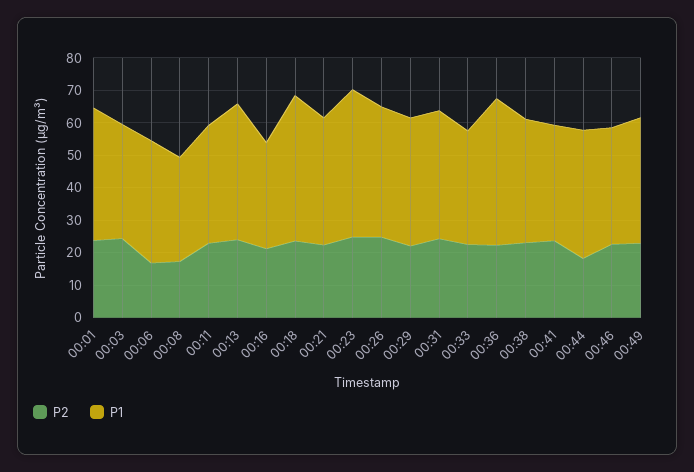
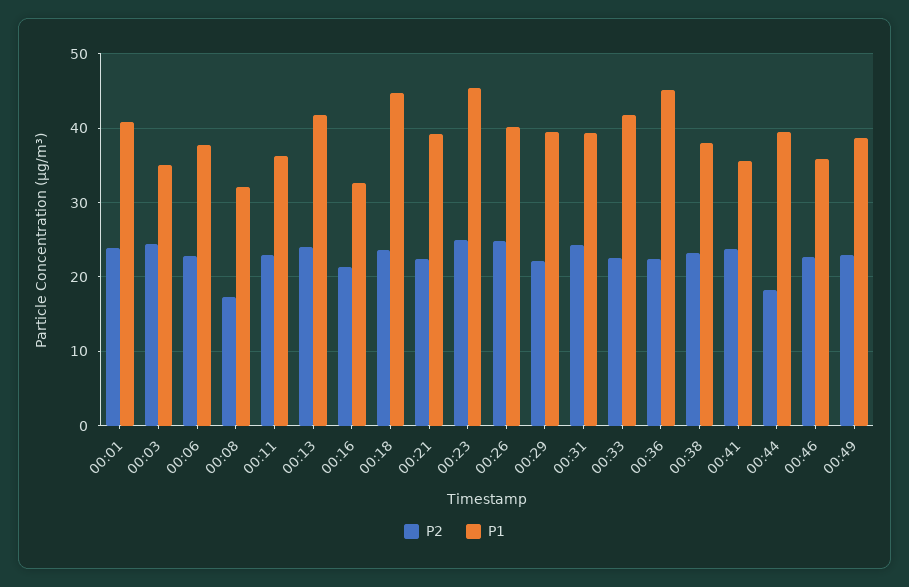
  {
    "P2": {
      "00:01": 24,
      "00:03": 24,
-     "00:06": 17.5,
+     "00:06": 23,
      "00:08": 17,
      "00:11": 23,
      "00:13": 24,
      "00:16": 21,
      "00:18": 24,
      "00:21": 22,
      "00:23": 25,
      "00:26": 25,
      "00:29": 22,
      "00:31": 24,
      "00:33": 23,
      "00:36": 22,
      "00:38": 23,
      "00:41": 24,
      "00:44": 18,
      "00:46": 23,
      "00:49": 23
    },
    "P1": {
      "00:01": 41,
      "00:03": 35,
      "00:06": 38,
      "00:08": 32,
      "00:11": 36,
      "00:13": 42,
      "00:16": 33,
      "00:18": 45,
      "00:21": 39,
      "00:23": 45,
      "00:26": 40,
      "00:29": 39,
      "00:31": 39,
-     "00:33": 35,
+     "00:33": 42,
      "00:36": 45,
      "00:38": 38,
      "00:41": 36,
      "00:44": 40,
      "00:46": 36,
      "00:49": 39
    }
  }

